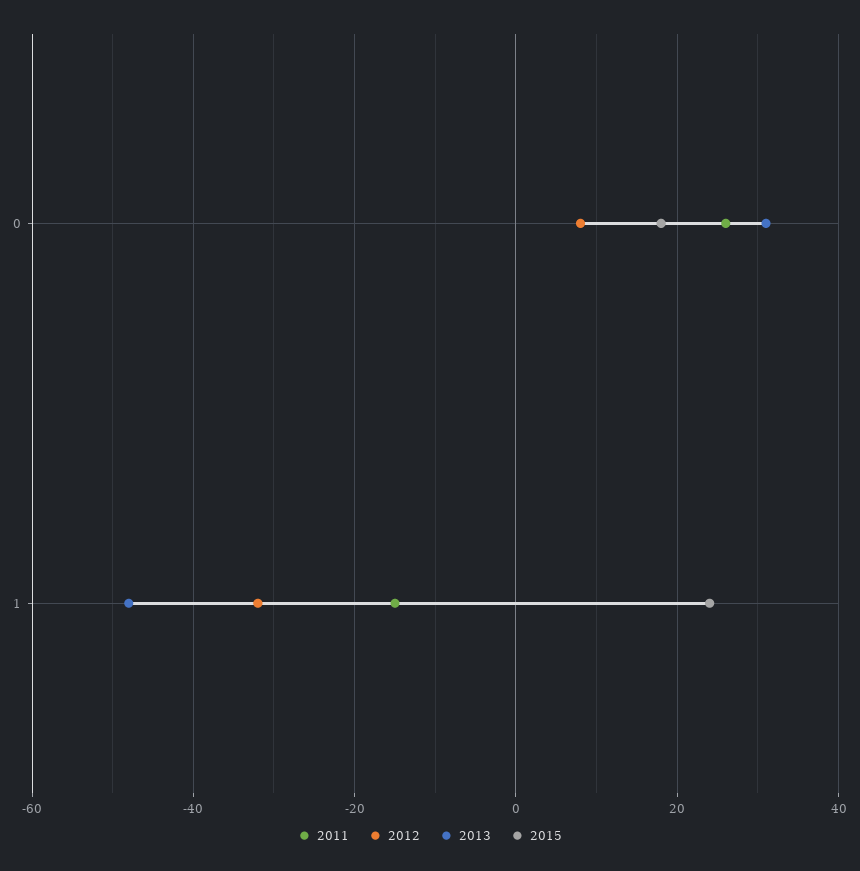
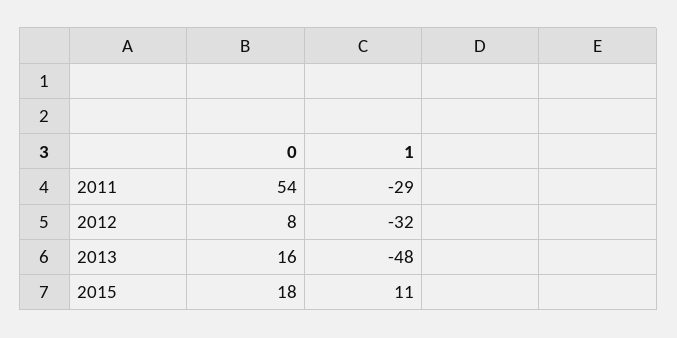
  {
    "2011": {
-     "0": 25,
+     "0": 54,
-     "1": -15
+     "1": -29
    },
    "2012": {
      "0": 8,
      "1": -32
    },
    "2013": {
-     "0": 30,
+     "0": 16,
      "1": -48
    },
    "2015": {
      "0": 18,
-     "1": 25
+     "1": 11
    }
  }

